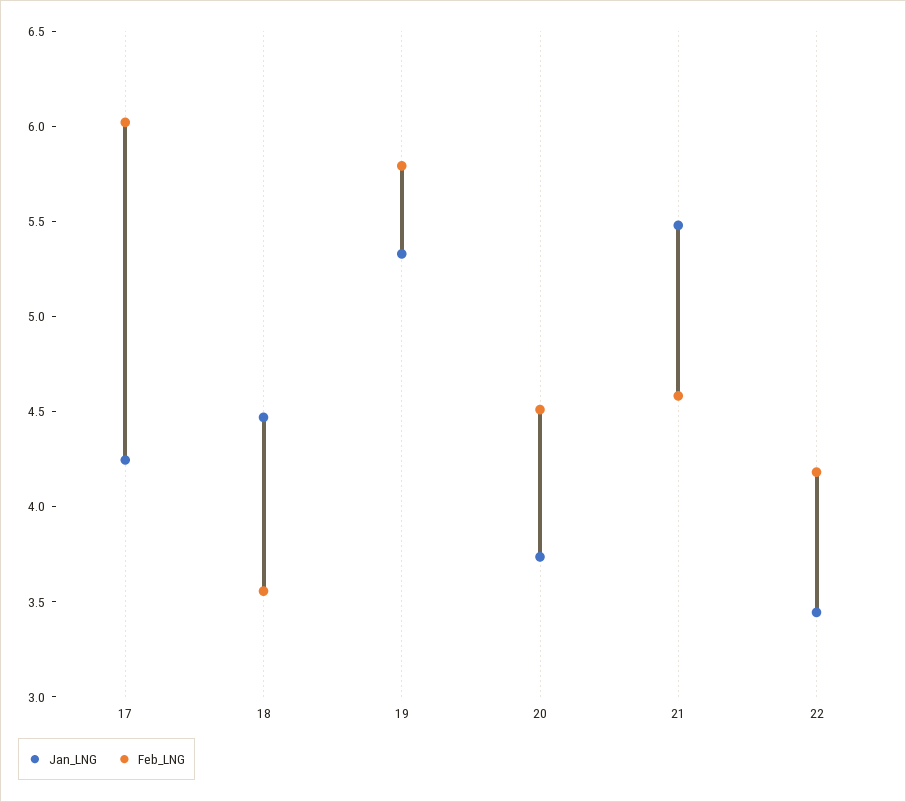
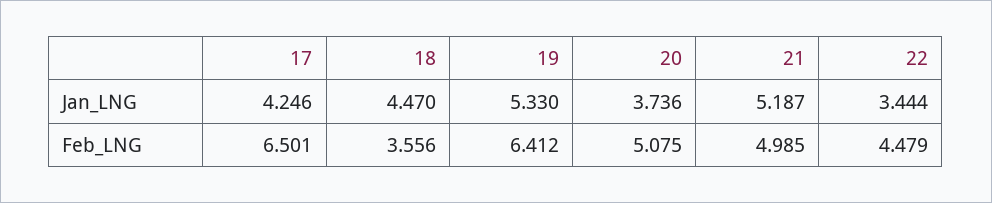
  {
    "Jan_LNG": {
      "17": 4.246,
      "18": 4.47,
      "19": 5.33,
      "20": 3.736,
-     "21": 5.5,
+     "21": 5.187,
      "22": 3.444
    },
    "Feb_LNG": {
-     "17": 6,
+     "17": 6.501,
      "18": 3.556,
-     "19": 5.8,
+     "19": 6.412,
-     "20": 4.5,
+     "20": 5.075,
-     "21": 4.6,
+     "21": 4.985,
-     "22": 4.2
+     "22": 4.479
    }
  }

